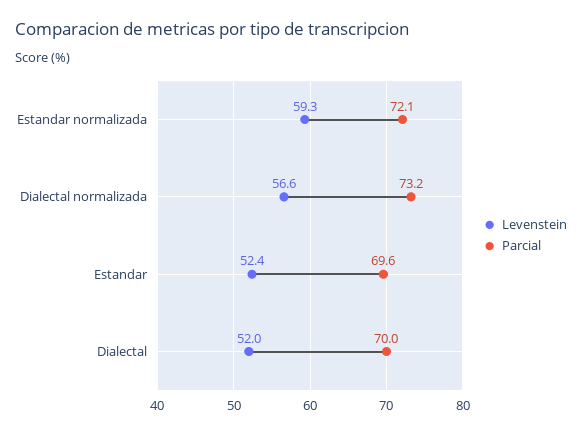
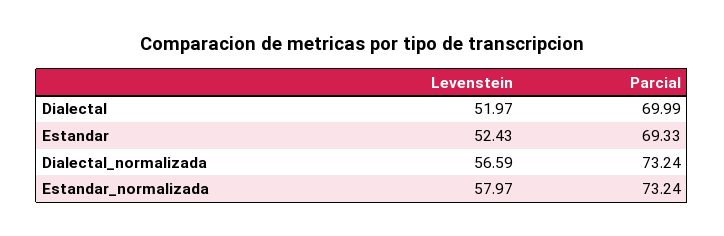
  {
    "Levenstein": {
-     "Estandar normalizada": 59.3,
+     "Estandar normalizada": 57.97,
      "Dialectal normalizada": 56.59,
      "Estandar": 52.43,
      "Dialectal": 51.97
    },
    "Parcial": {
-     "Estandar normalizada": 72.1,
+     "Estandar normalizada": 73.24,
      "Dialectal normalizada": 73.24,
-     "Estandar": 69.6,
+     "Estandar": 69.33,
      "Dialectal": 69.99
    }
  }

